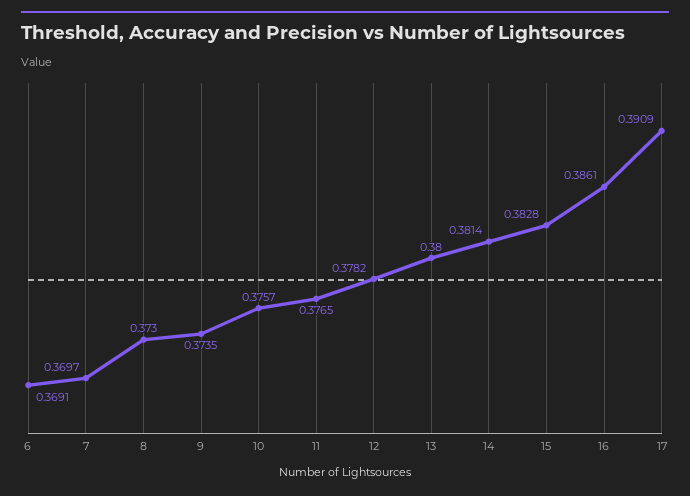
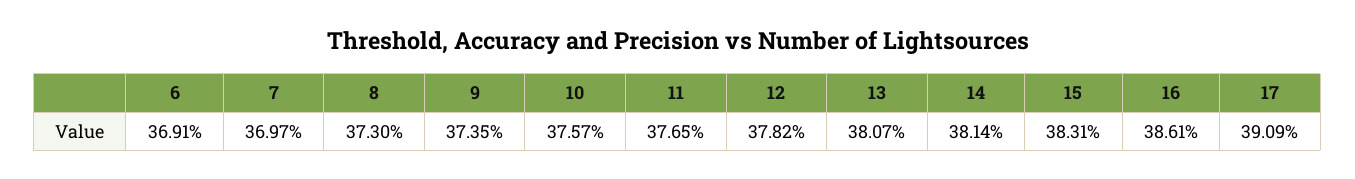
  {
    "6": 0.3691,
    "7": 0.3697,
    "8": 0.373,
    "9": 0.3735,
    "10": 0.3757,
    "11": 0.3765,
    "12": 0.3782,
-   "13": 0.38,
+   "13": 0.3807,
    "14": 0.3814,
-   "15": 0.3828,
+   "15": 0.3831,
    "16": 0.3861,
    "17": 0.3909
  }

